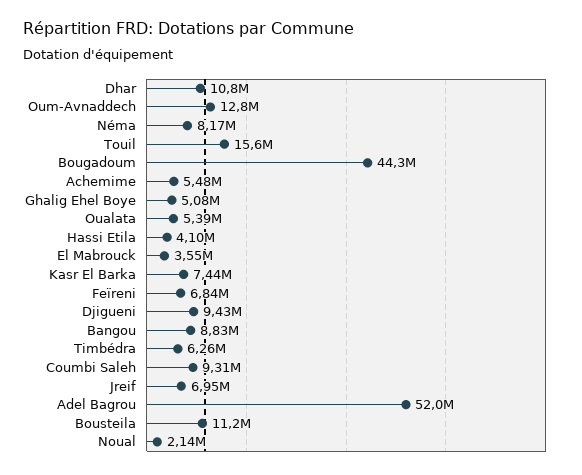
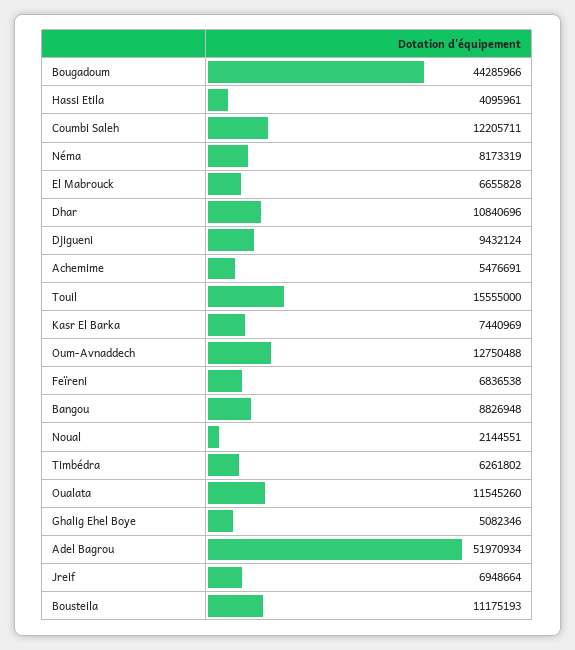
  {
    "Dhar": 10840696,
    "Oum-Avnaddech": 12750488,
    "Néma": 8173319,
    "Touil": 15555000,
    "Bougadoum": 44285966,
    "Achemime": 5476691,
    "Ghalig Ehel Boye": 5082346,
-   "Oualata": 5390000,
+   "Oualata": 11545260,
    "Hassi Etila": 4095961,
-   "El Mabrouck": 3550000,
+   "El Mabrouck": 6655828,
    "Kasr El Barka": 7440969,
    "Feïreni": 6836538,
    "Djigueni": 9432124,
    "Bangou": 8826948,
    "Timbédra": 6261802,
-   "Coumbi Saleh": 9310000,
+   "Coumbi Saleh": 12205711,
    "Jreif": 6948664,
    "Adel Bagrou": 51970934,
    "Bousteila": 11175193,
    "Noual": 2144551
  }

